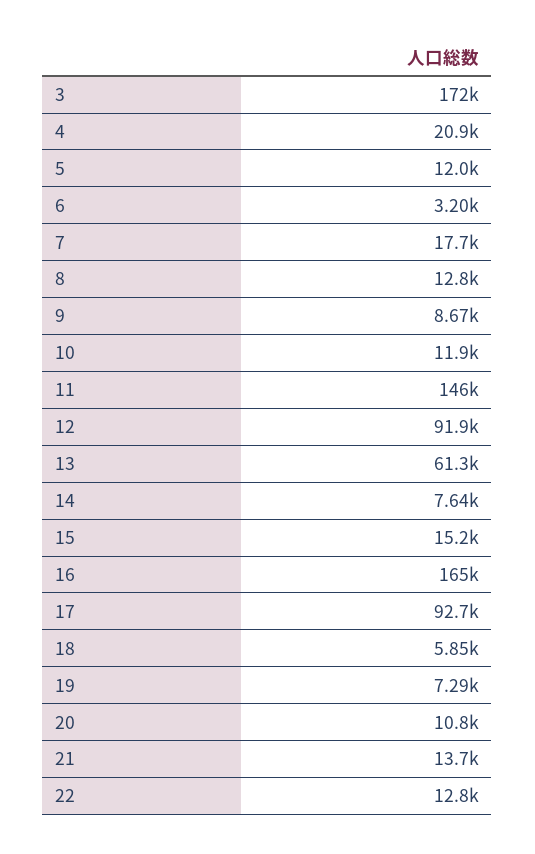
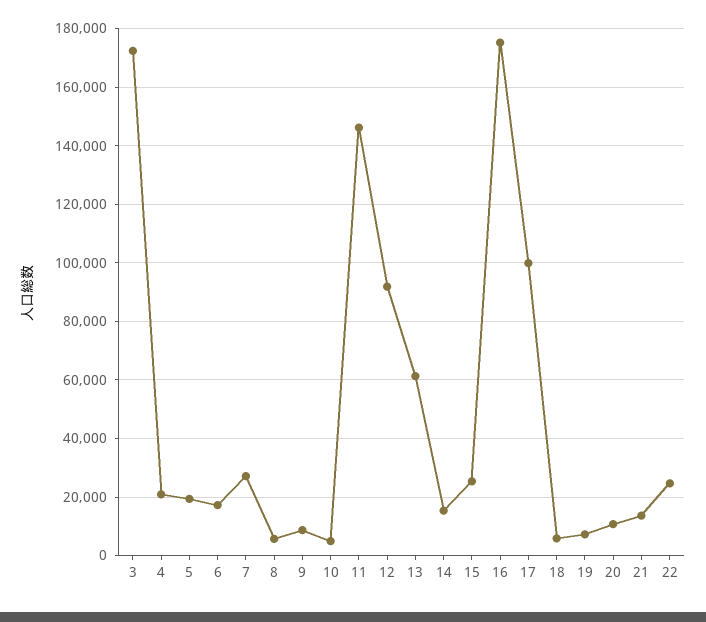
  {
    "3": 172000,
    "4": 20900,
-   "5": 12000,
+   "5": 20000,
-   "6": 3200,
+   "6": 17500,
-   "7": 17700,
+   "7": 27500,
-   "8": 12800,
+   "8": 5000,
    "9": 8670,
-   "10": 11900,
+   "10": 5000,
    "11": 146000,
    "12": 91900,
    "13": 61300,
-   "14": 7640,
+   "14": 15000,
-   "15": 15200,
+   "15": 25000,
-   "16": 165000,
+   "16": 175000,
-   "17": 92700,
+   "17": 100000,
    "18": 5850,
    "19": 7290,
    "20": 10800,
    "21": 13700,
-   "22": 12800
+   "22": 25000
  }

